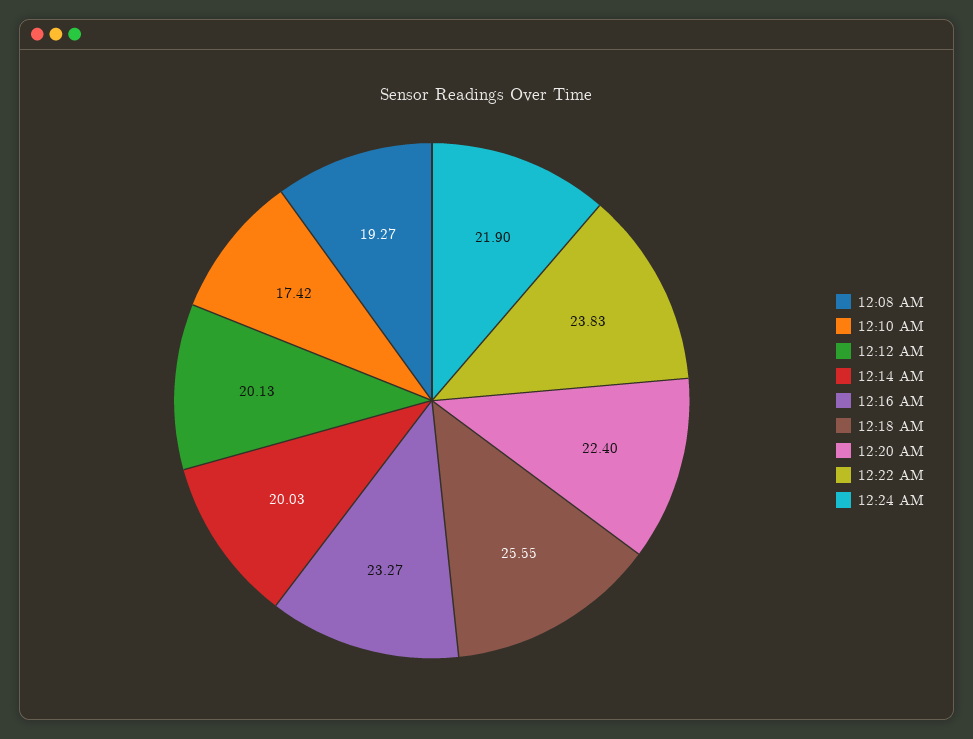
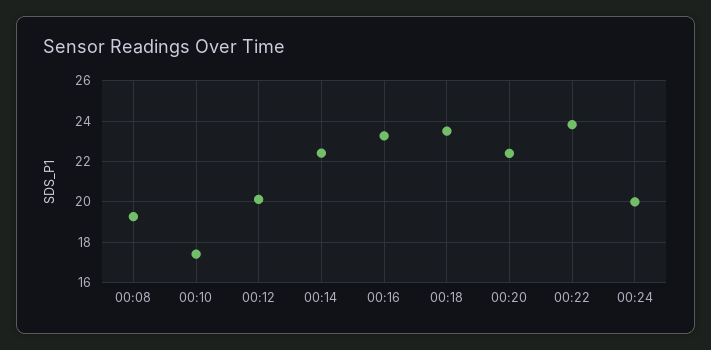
  {
    "12:08 AM": 19.27,
    "12:10 AM": 17.42,
    "12:12 AM": 20.13,
-   "12:14 AM": 20.03,
+   "12:14 AM": 22.5,
    "12:16 AM": 23.27,
-   "12:18 AM": 25.55,
+   "12:18 AM": 23.5,
    "12:20 AM": 22.4,
    "12:22 AM": 23.83,
-   "12:24 AM": 21.9
+   "12:24 AM": 20
  }

